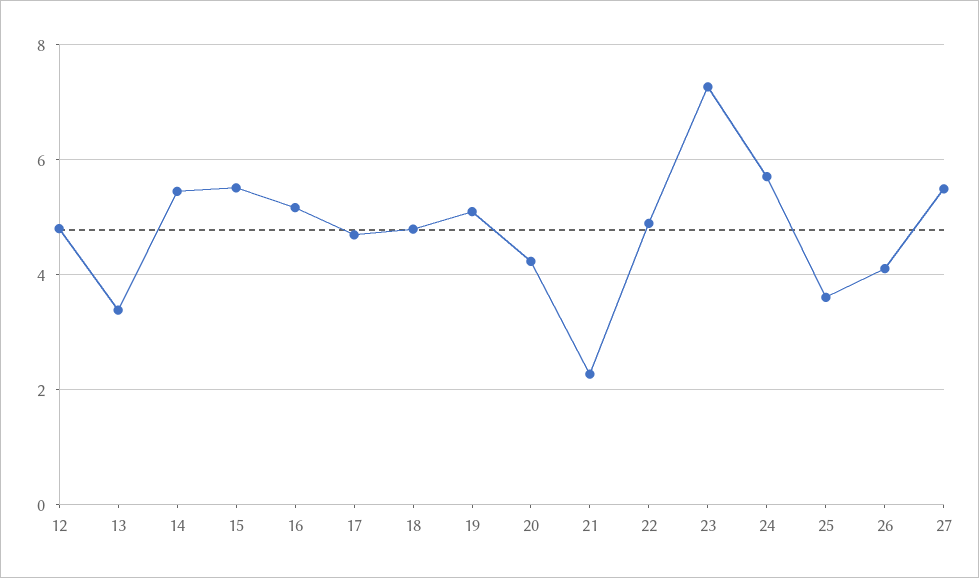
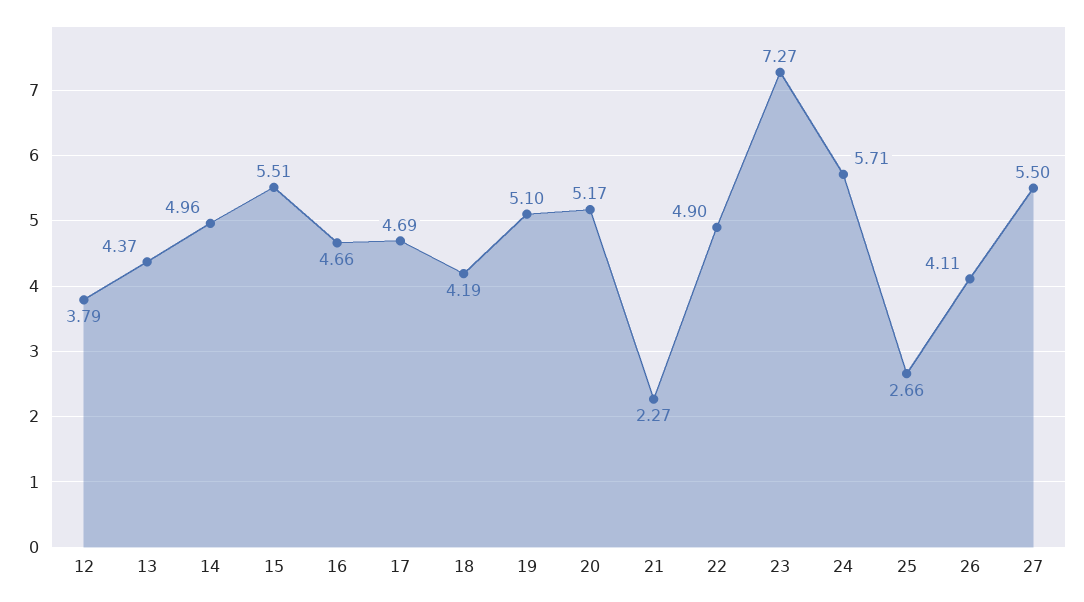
  {
-   "12": 4.8,
+   "12": 3.79,
-   "13": 3.4,
+   "13": 4.37,
-   "14": 5.4,
+   "14": 4.96,
    "15": 5.51,
-   "16": 5.2,
+   "16": 4.66,
    "17": 4.69,
-   "18": 4.8,
+   "18": 4.19,
    "19": 5.1,
-   "20": 4.2,
+   "20": 5.17,
    "21": 2.27,
    "22": 4.9,
    "23": 7.27,
    "24": 5.71,
-   "25": 3.6,
+   "25": 2.66,
    "26": 4.11,
    "27": 5.5
  }

